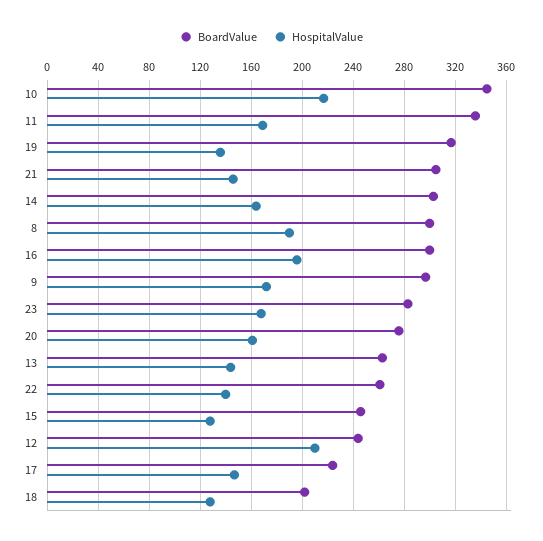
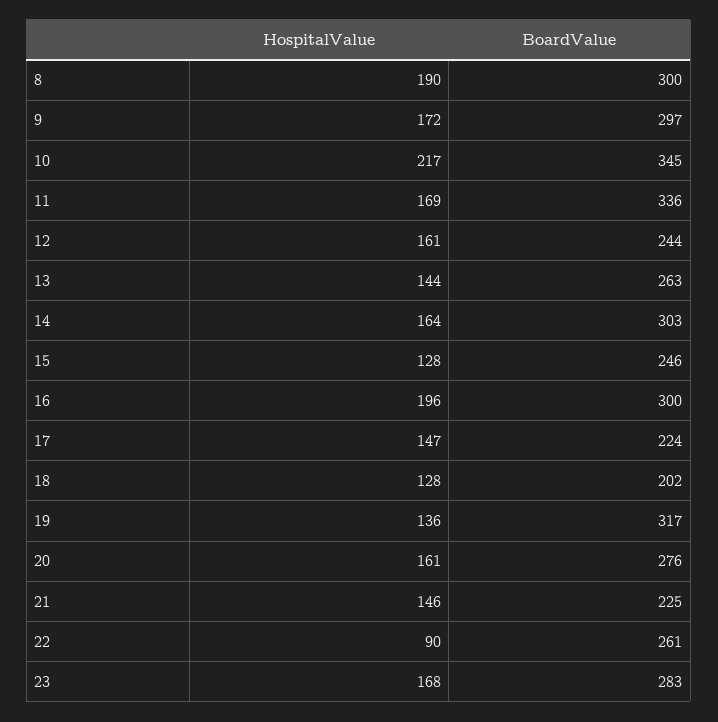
  {
    "BoardValue": {
      "10": 345,
      "11": 336,
      "19": 317,
-     "21": 305,
+     "21": 225,
      "14": 303,
      "8": 300,
      "16": 300,
      "9": 297,
      "23": 283,
      "20": 276,
      "13": 263,
      "22": 261,
      "15": 246,
      "12": 244,
      "17": 224,
      "18": 202
    },
    "HospitalValue": {
      "10": 217,
      "11": 169,
      "19": 136,
      "21": 146,
      "14": 164,
      "8": 190,
      "16": 196,
      "9": 172,
      "23": 168,
      "20": 161,
      "13": 144,
-     "22": 140,
+     "22": 90,
      "15": 128,
-     "12": 210,
+     "12": 161,
      "17": 147,
      "18": 128
    }
  }

